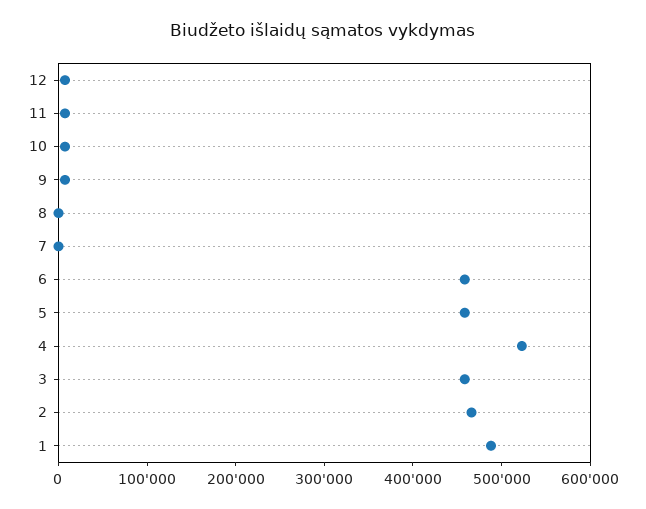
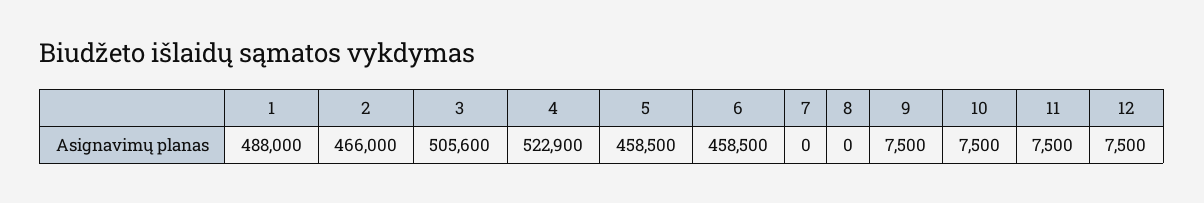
  {
    "12": 7500,
    "11": 7500,
    "10": 7500,
    "9": 7500,
    "8": 0,
    "7": 0,
    "6": 458500,
    "5": 458500,
    "4": 522900,
-   "3": 460000,
+   "3": 505600,
    "2": 466000,
    "1": 488000
  }

